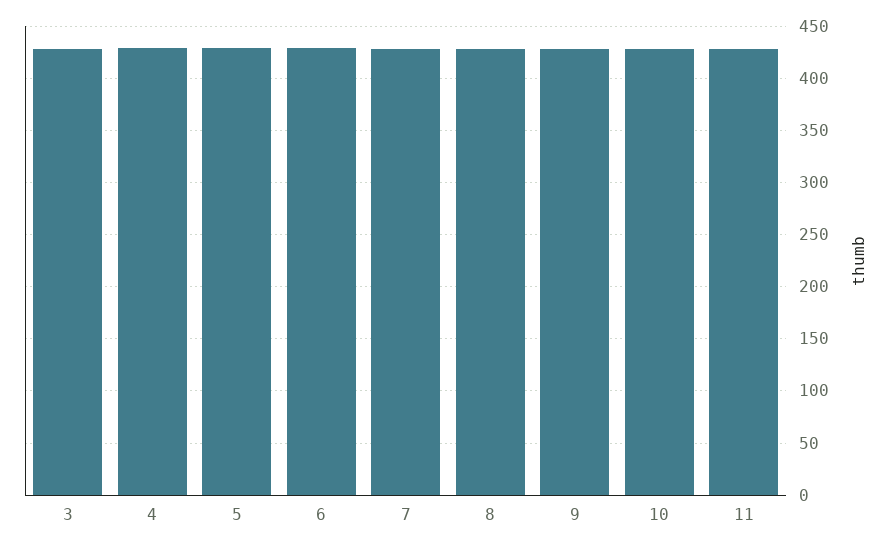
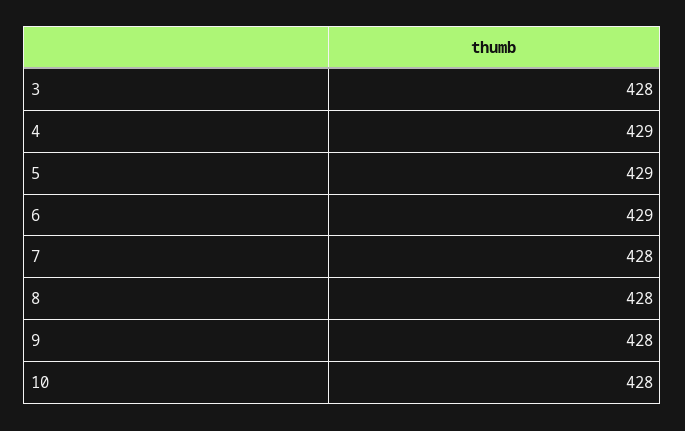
  {
    "3": 428,
    "4": 429,
    "5": 429,
    "6": 429,
    "7": 428,
    "8": 428,
    "9": 428,
-   "10": 428,
+   "10": 428
-   "11": 430
  }

